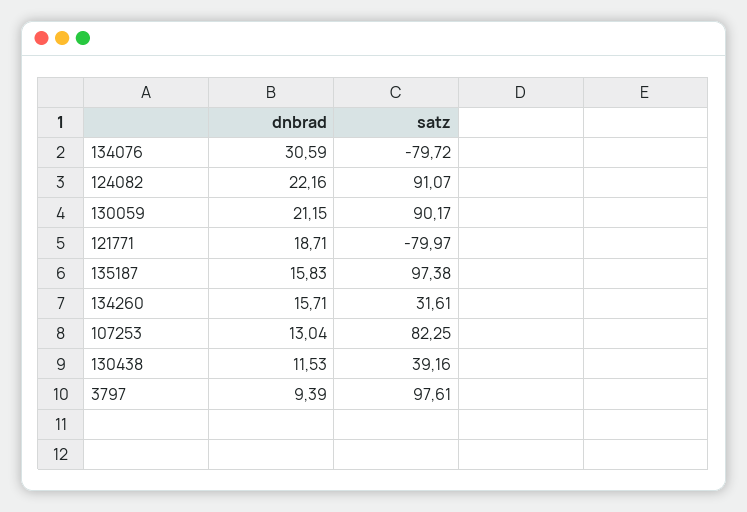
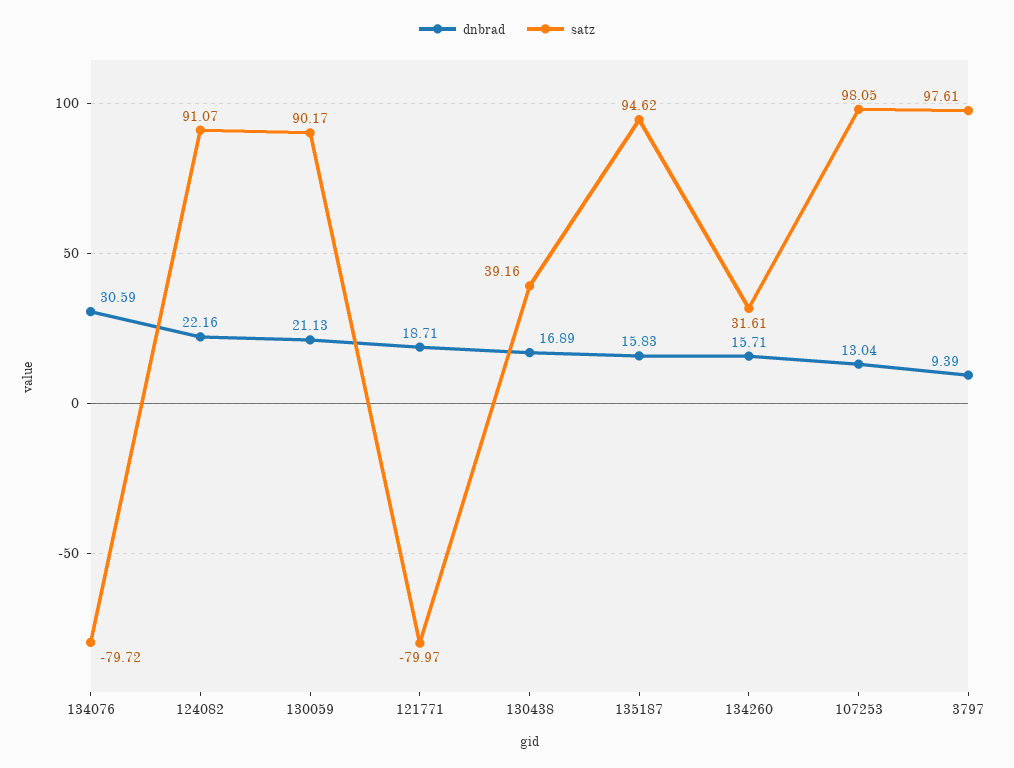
  {
    "dnbrad": {
      "134076": 30.59,
      "124082": 22.16,
-     "130059": 21.15,
+     "130059": 21.13,
      "121771": 18.71,
      "135187": 15.83,
      "134260": 15.71,
      "107253": 13.04,
-     "130438": 11.53,
+     "130438": 16.89,
      "3797": 9.39
    },
    "satz": {
      "134076": -79.72,
      "124082": 91.07,
      "130059": 90.17,
      "121771": -79.97,
-     "135187": 97.38,
+     "135187": 94.62,
      "134260": 31.61,
-     "107253": 82.25,
+     "107253": 98.05,
      "130438": 39.16,
      "3797": 97.61
    }
  }

